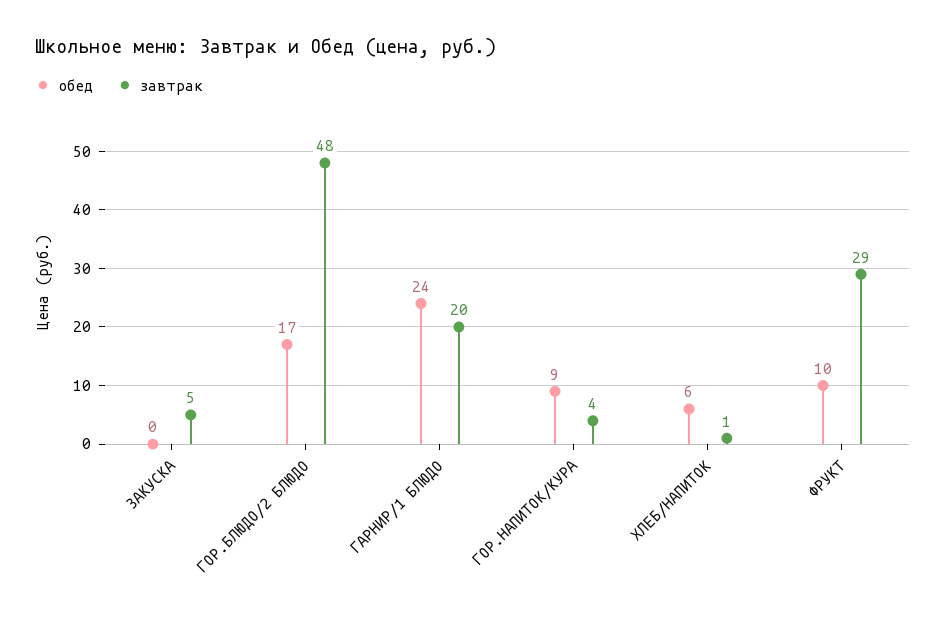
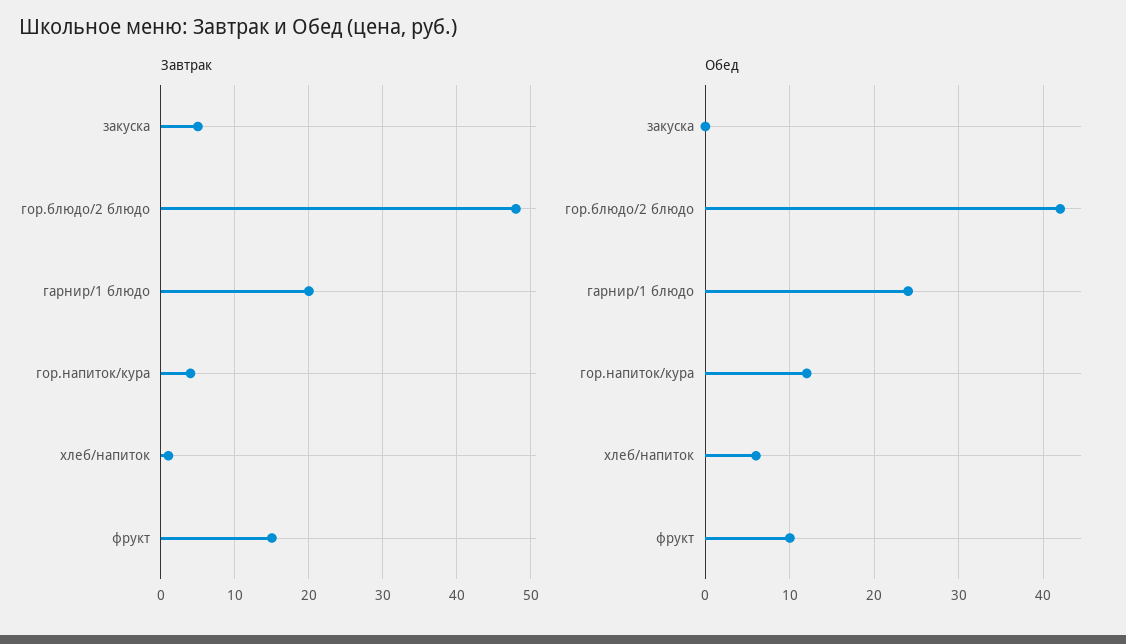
  {
    "обед": {
      "ЗАКУСКА": 0,
-     "ГОР.БЛЮДО/2 БЛЮДО": 17,
+     "ГОР.БЛЮДО/2 БЛЮДО": 42,
      "ГАРНИР/1 БЛЮДО": 24,
-     "ГОР.НАПИТОК/КУРА": 9,
+     "ГОР.НАПИТОК/КУРА": 12,
      "ХЛЕБ/НАПИТОК": 6,
      "ФРУКТ": 10
    },
    "завтрак": {
      "ЗАКУСКА": 5,
      "ГОР.БЛЮДО/2 БЛЮДО": 48,
      "ГАРНИР/1 БЛЮДО": 20,
      "ГОР.НАПИТОК/КУРА": 4,
      "ХЛЕБ/НАПИТОК": 1,
-     "ФРУКТ": 29
+     "ФРУКТ": 15
    }
  }

